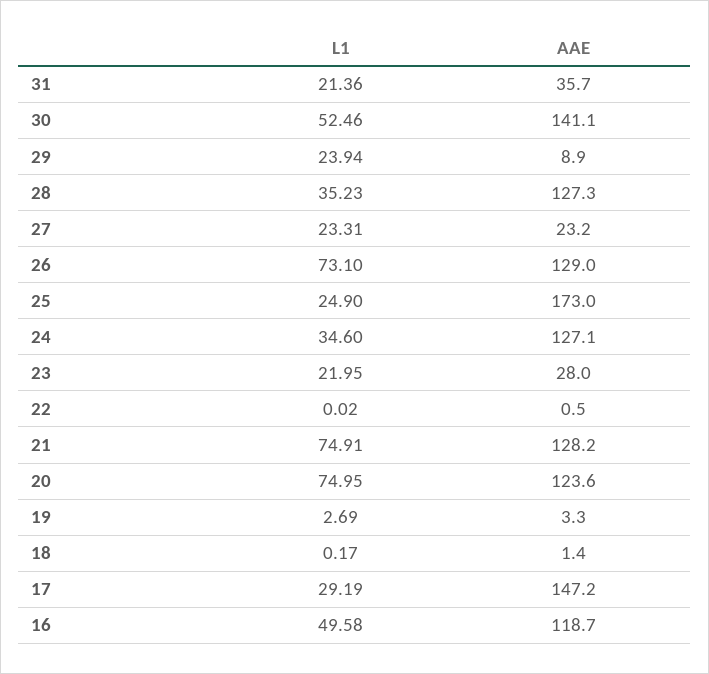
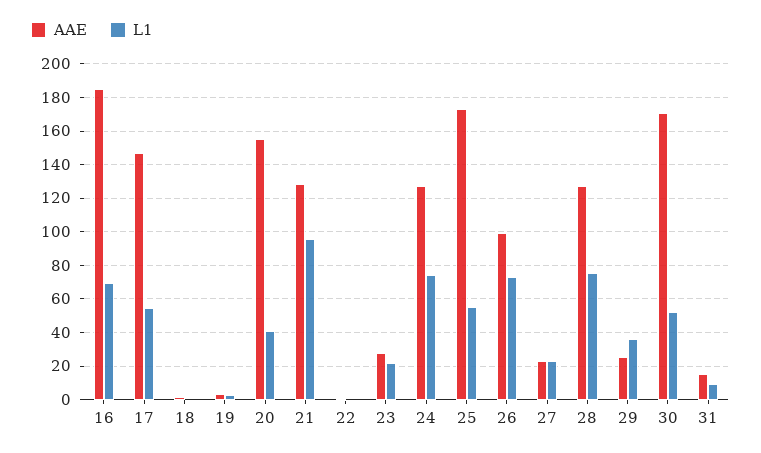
  {
    "L1": {
-     "31": 21.36,
+     "31": 10,
      "30": 52.46,
-     "29": 23.94,
+     "29": 35,
-     "28": 35.23,
+     "28": 75,
      "27": 23.31,
      "26": 73.1,
-     "25": 24.9,
+     "25": 55,
-     "24": 34.6,
+     "24": 75,
      "23": 21.95,
      "22": 0.02,
-     "21": 74.91,
+     "21": 95,
-     "20": 74.95,
+     "20": 40,
      "19": 2.69,
      "18": 0.17,
-     "17": 29.19,
+     "17": 55,
-     "16": 49.58
+     "16": 70
    },
    "AAE": {
-     "31": 35.7,
+     "31": 15,
-     "30": 141.1,
+     "30": 170,
-     "29": 8.9,
+     "29": 25,
      "28": 127.3,
      "27": 23.2,
-     "26": 129,
+     "26": 100,
      "25": 173,
      "24": 127.1,
      "23": 28,
      "22": 0.5,
      "21": 128.2,
-     "20": 123.6,
+     "20": 155,
      "19": 3.3,
      "18": 1.4,
      "17": 147.2,
-     "16": 118.7
+     "16": 185
    }
  }

